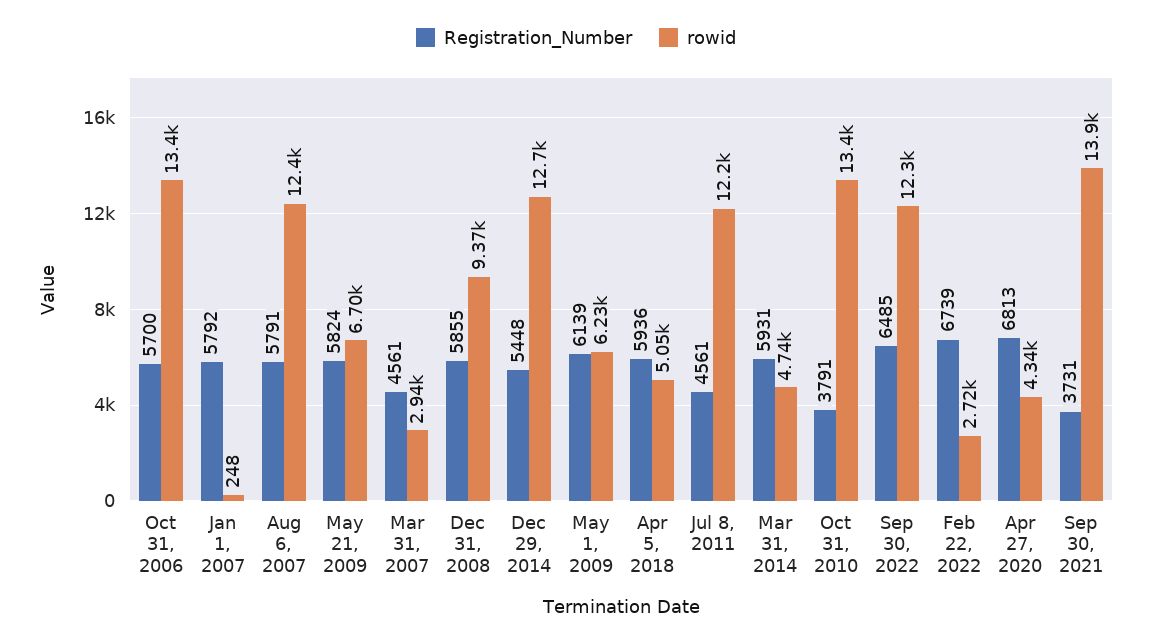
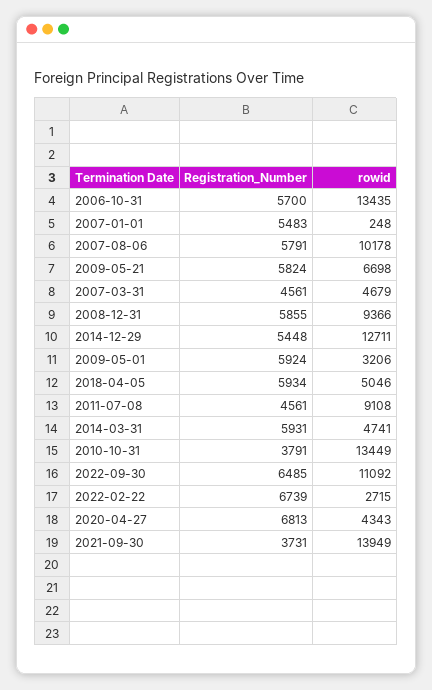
  {
    "Registration_Number": {
      "Oct 31, 2006": 5700,
-     "Jan 1, 2007": 5792,
+     "Jan 1, 2007": 5483,
      "Aug 6, 2007": 5791,
      "May 21, 2009": 5824,
      "Mar 31, 2007": 4561,
      "Dec 31, 2008": 5855,
      "Dec 29, 2014": 5448,
-     "May 1, 2009": 6139,
+     "May 1, 2009": 5924,
-     "Apr 5, 2018": 5936,
+     "Apr 5, 2018": 5934,
      "Jul 8, 2011": 4561,
      "Mar 31, 2014": 5931,
      "Oct 31, 2010": 3791,
      "Sep 30, 2022": 6485,
      "Feb 22, 2022": 6739,
      "Apr 27, 2020": 6813,
      "Sep 30, 2021": 3731
    },
    "rowid": {
      "Oct 31, 2006": 13435,
      "Jan 1, 2007": 248,
-     "Aug 6, 2007": 12400,
+     "Aug 6, 2007": 10178,
      "May 21, 2009": 6698,
-     "Mar 31, 2007": 2940,
+     "Mar 31, 2007": 4679,
      "Dec 31, 2008": 9366,
      "Dec 29, 2014": 12711,
-     "May 1, 2009": 6230,
+     "May 1, 2009": 3206,
      "Apr 5, 2018": 5046,
-     "Jul 8, 2011": 12200,
+     "Jul 8, 2011": 9108,
      "Mar 31, 2014": 4741,
      "Oct 31, 2010": 13449,
-     "Sep 30, 2022": 12300,
+     "Sep 30, 2022": 11092,
      "Feb 22, 2022": 2715,
      "Apr 27, 2020": 4343,
      "Sep 30, 2021": 13949
    }
  }

